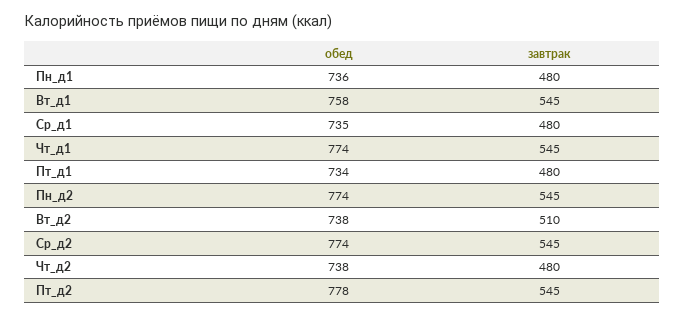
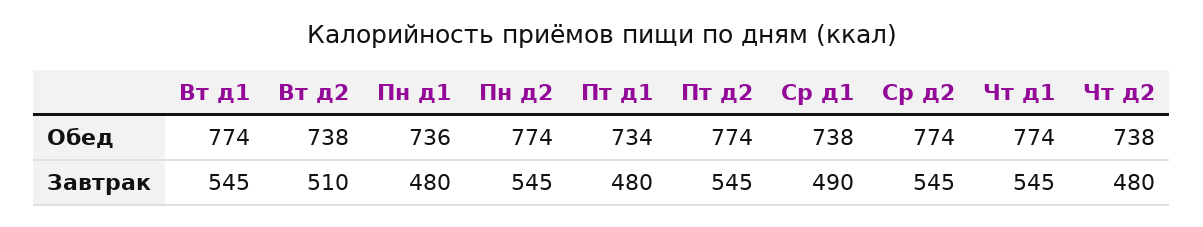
  {
    "обед": {
      "Пн_д1": 736,
-     "Вт_д1": 758,
+     "Вт_д1": 774,
-     "Ср_д1": 735,
+     "Ср_д1": 738,
      "Чт_д1": 774,
      "Пт_д1": 734,
      "Пн_д2": 774,
      "Вт_д2": 738,
      "Ср_д2": 774,
      "Чт_д2": 738,
-     "Пт_д2": 778
+     "Пт_д2": 774
    },
    "завтрак": {
      "Пн_д1": 480,
      "Вт_д1": 545,
-     "Ср_д1": 480,
+     "Ср_д1": 490,
      "Чт_д1": 545,
      "Пт_д1": 480,
      "Пн_д2": 545,
      "Вт_д2": 510,
      "Ср_д2": 545,
      "Чт_д2": 480,
      "Пт_д2": 545
    }
  }

